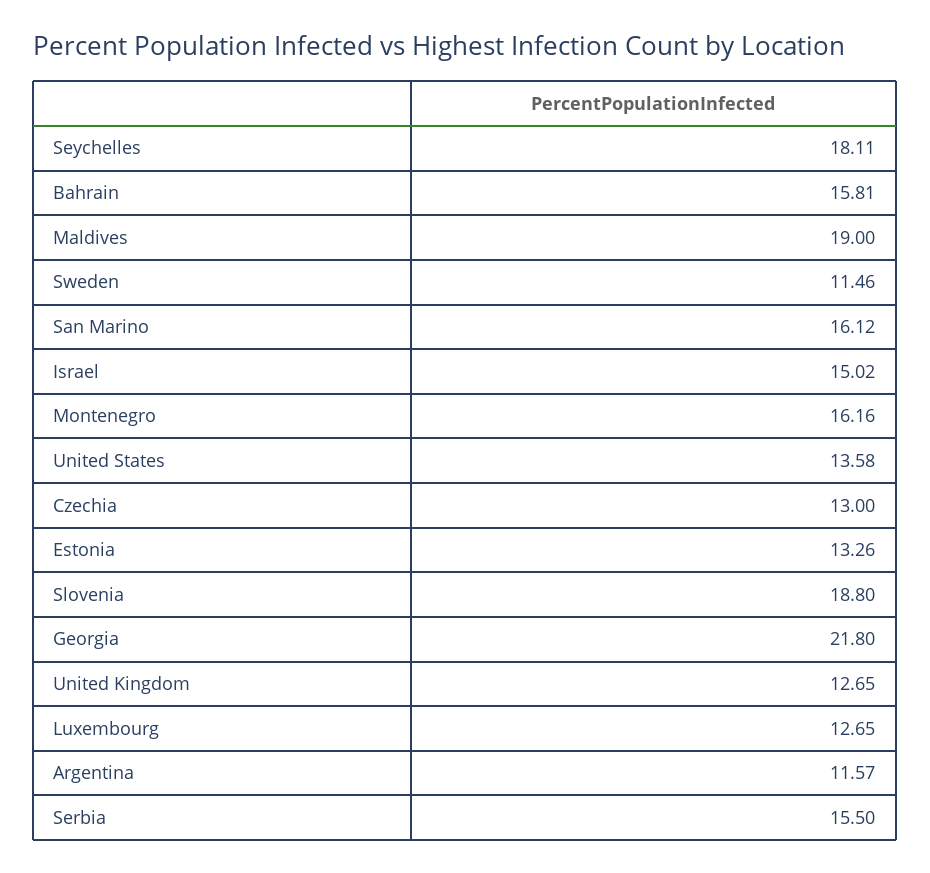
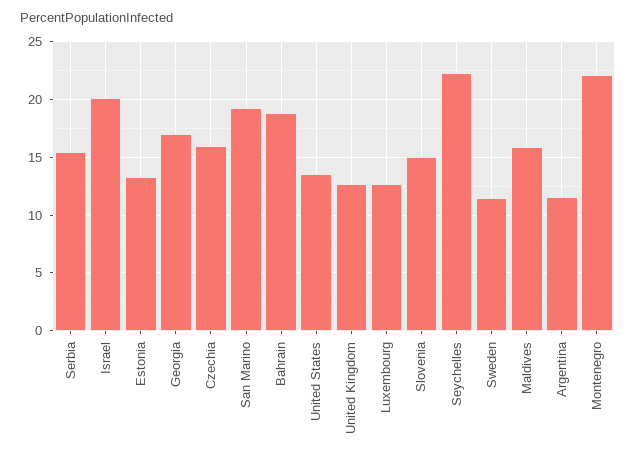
  {
-   "Seychelles": 18.11,
+   "Seychelles": 22,
-   "Bahrain": 15.81,
+   "Bahrain": 19,
-   "Maldives": 19,
+   "Maldives": 16,
    "Sweden": 11.46,
-   "San Marino": 16.12,
+   "San Marino": 19,
-   "Israel": 15.02,
+   "Israel": 20,
-   "Montenegro": 16.16,
+   "Montenegro": 22,
    "United States": 13.58,
-   "Czechia": 13,
+   "Czechia": 16,
    "Estonia": 13.26,
-   "Slovenia": 18.8,
+   "Slovenia": 15,
-   "Georgia": 21.8,
+   "Georgia": 17,
    "United Kingdom": 12.65,
    "Luxembourg": 12.65,
    "Argentina": 11.57,
    "Serbia": 15.5
  }

